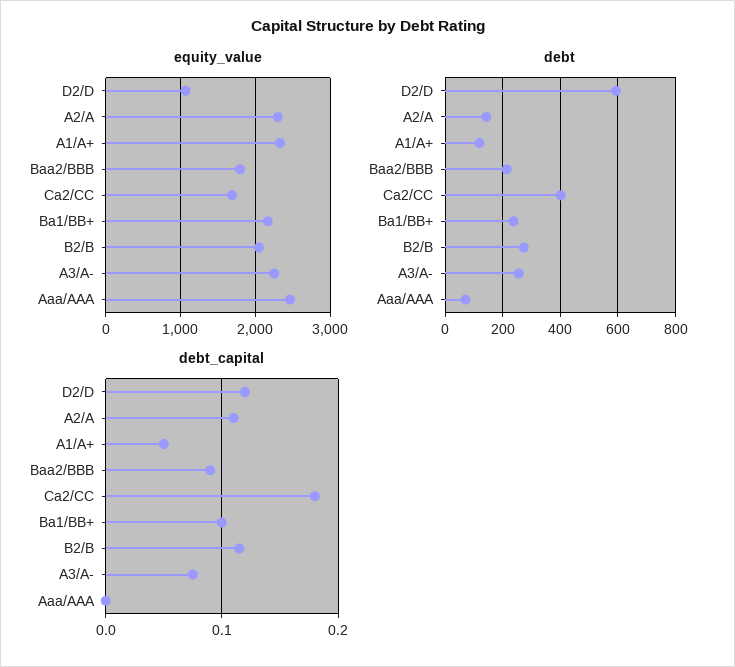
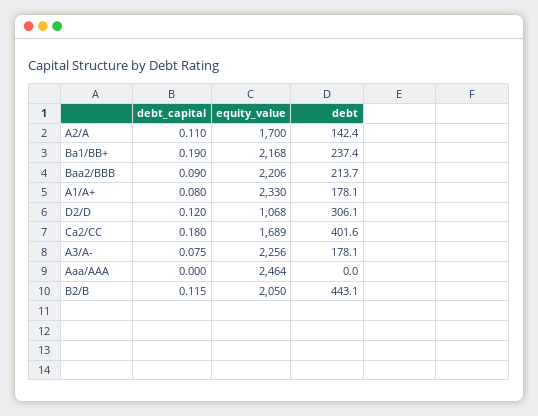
  {
    "equity_value": {
      "D2/D": 1068,
-     "A2/A": 2300,
+     "A2/A": 1700,
      "A1/A+": 2330,
-     "Baa2/BBB": 1800,
+     "Baa2/BBB": 2206,
      "Ca2/CC": 1689,
      "Ba1/BB+": 2168,
      "B2/B": 2050,
      "A3/A-": 2256,
      "Aaa/AAA": 2464
    },
    "debt": {
-     "D2/D": 600,
+     "D2/D": 306.1,
      "A2/A": 142.4,
-     "A1/A+": 125,
+     "A1/A+": 178.1,
      "Baa2/BBB": 213.7,
      "Ca2/CC": 401.6,
      "Ba1/BB+": 237.4,
-     "B2/B": 275,
+     "B2/B": 443.1,
-     "A3/A-": 250,
+     "A3/A-": 178.1,
-     "Aaa/AAA": 75
+     "Aaa/AAA": 0
    },
    "debt_capital": {
      "D2/D": 0.12,
      "A2/A": 0.11,
-     "A1/A+": 0.05,
+     "A1/A+": 0.08,
      "Baa2/BBB": 0.09,
      "Ca2/CC": 0.18,
-     "Ba1/BB+": 0.1,
+     "Ba1/BB+": 0.19,
      "B2/B": 0.115,
      "A3/A-": 0.075,
      "Aaa/AAA": 0
    }
  }

